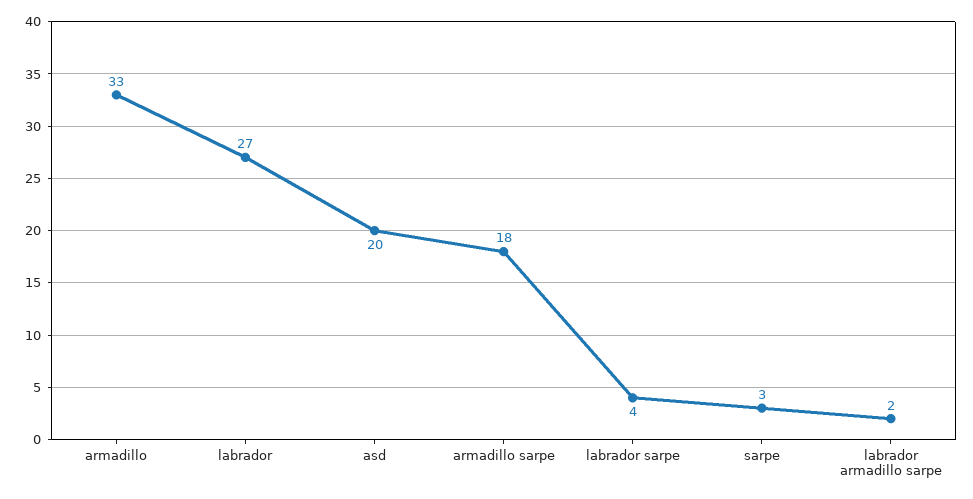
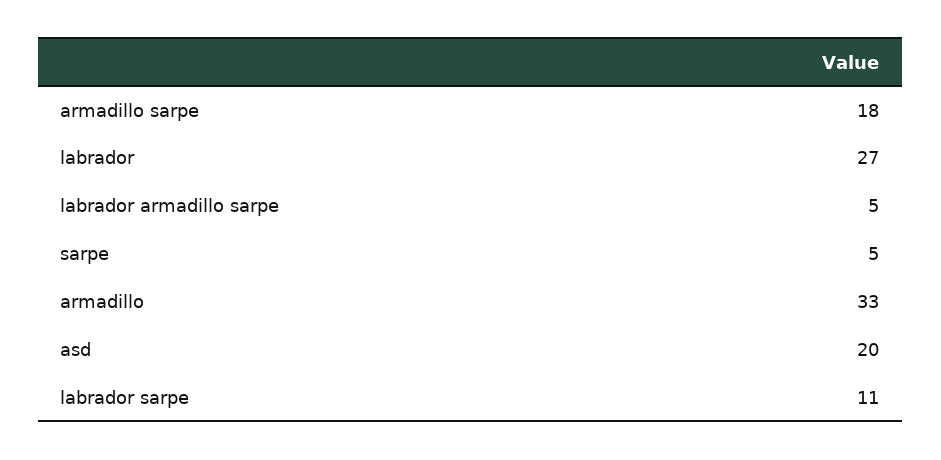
  {
    "armadillo": 33,
    "labrador": 27,
    "asd": 20,
    "armadillo sarpe": 18,
-   "labrador sarpe": 4,
+   "labrador sarpe": 11,
-   "sarpe": 3,
+   "sarpe": 5,
-   "labrador armadillo sarpe": 2
+   "labrador armadillo sarpe": 5
  }

